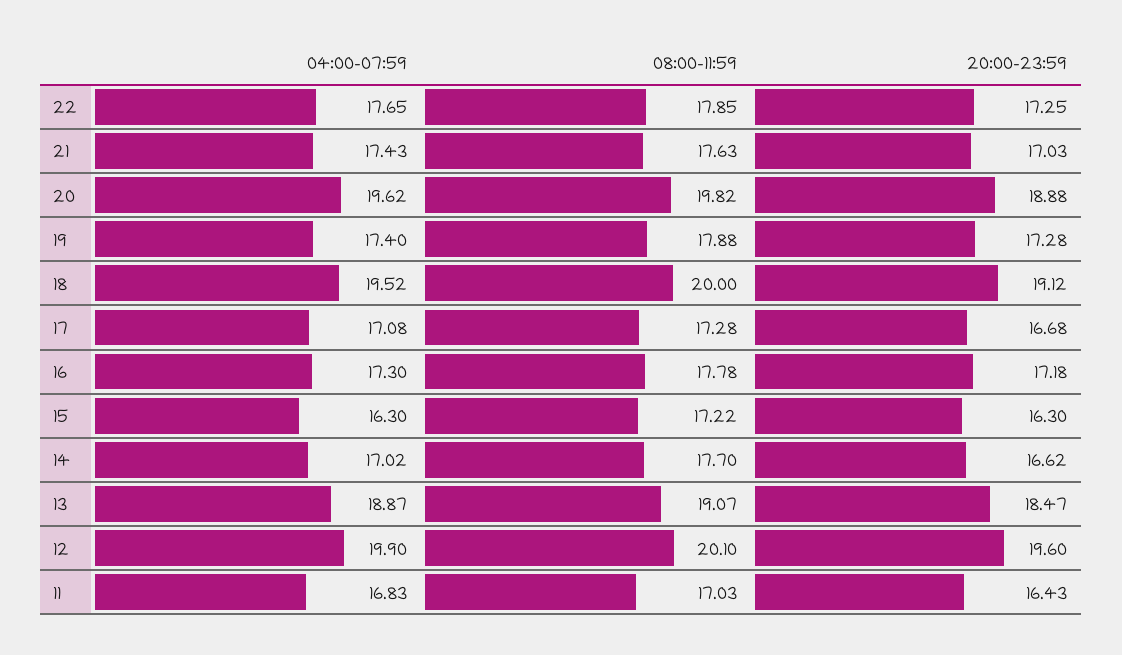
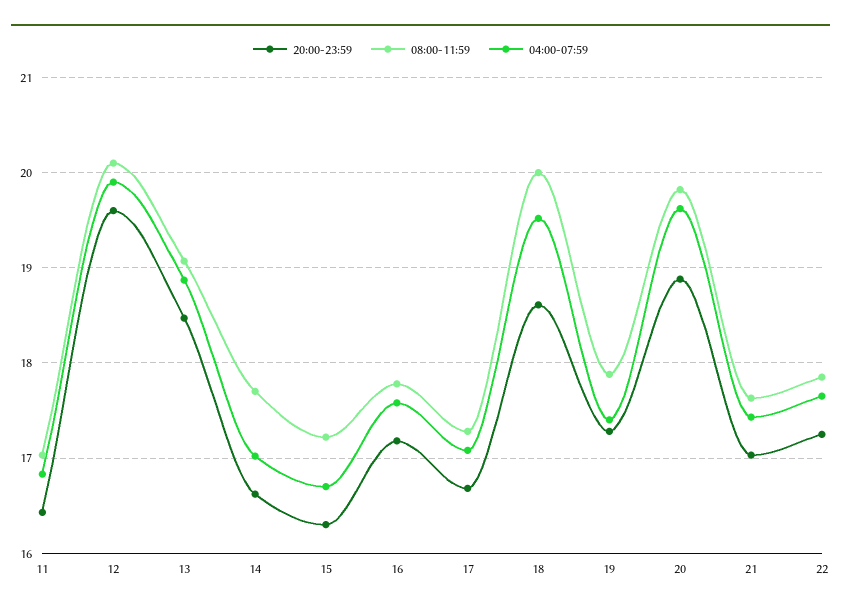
  {
    "04:00-07:59": {
      "22": 17.65,
      "21": 17.43,
      "20": 19.62,
      "19": 17.4,
      "18": 19.52,
      "17": 17.08,
-     "16": 17.3,
+     "16": 17.6,
-     "15": 16.3,
+     "15": 16.7,
      "14": 17.02,
      "13": 18.87,
      "12": 19.9,
      "11": 16.83
    },
    "08:00-11:59": {
      "22": 17.85,
      "21": 17.63,
      "20": 19.82,
      "19": 17.88,
      "18": 20,
      "17": 17.28,
      "16": 17.78,
      "15": 17.22,
      "14": 17.7,
      "13": 19.07,
      "12": 20.1,
      "11": 17.03
    },
    "20:00-23:59": {
      "22": 17.25,
      "21": 17.03,
      "20": 18.88,
      "19": 17.28,
-     "18": 19.12,
+     "18": 18.6,
      "17": 16.68,
      "16": 17.18,
      "15": 16.3,
      "14": 16.62,
      "13": 18.47,
      "12": 19.6,
      "11": 16.43
    }
  }

